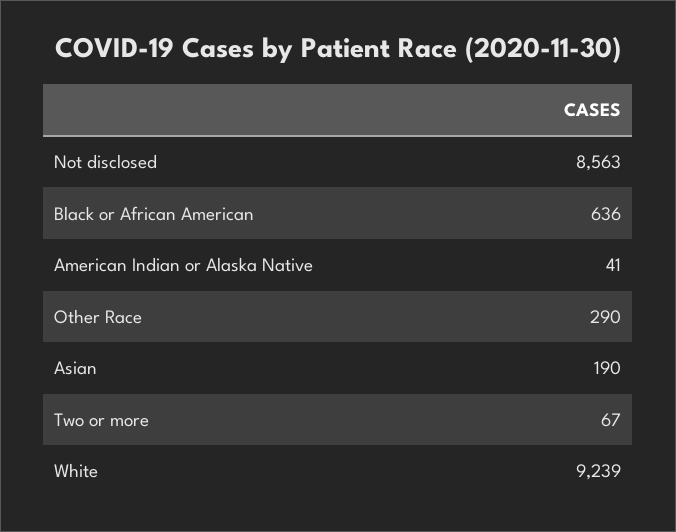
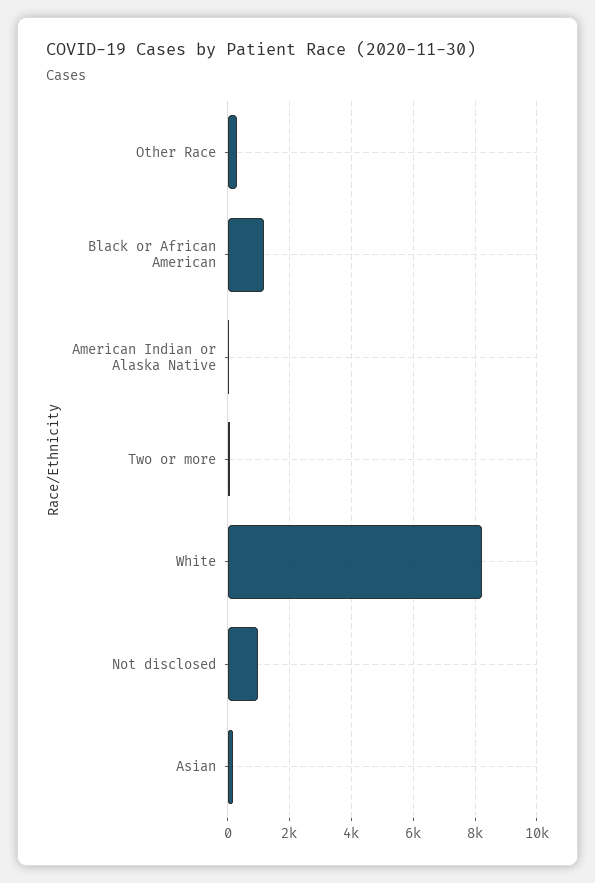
  {
-   "Not disclosed": 8563,
+   "Not disclosed": 1000,
-   "Black or African American": 636,
+   "Black or African American": 1200,
    "American Indian or Alaska Native": 41,
    "Other Race": 290,
    "Asian": 190,
    "Two or more": 67,
-   "White": 9239
+   "White": 8200
  }

